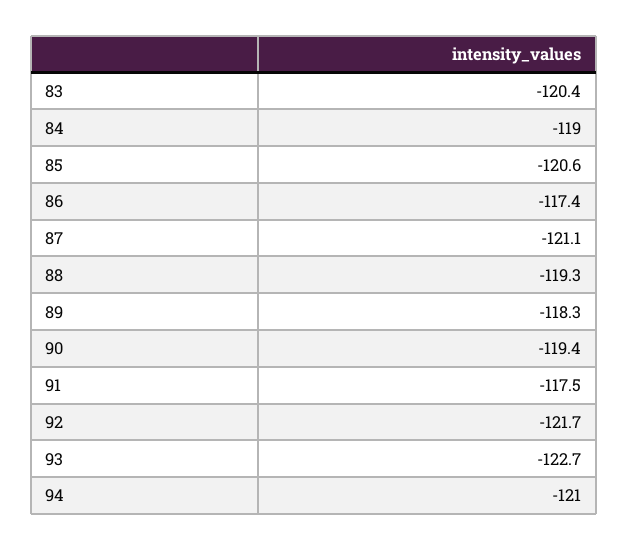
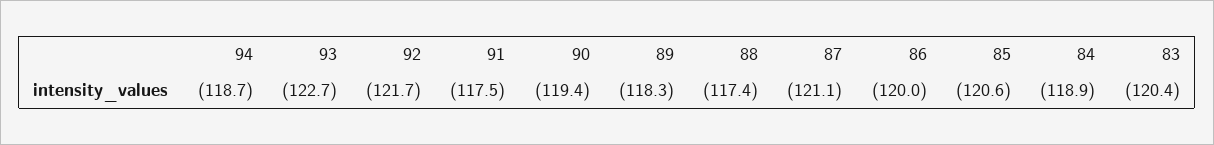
  {
    "83": -120.4,
-   "84": -119,
+   "84": -118.9,
    "85": -120.6,
-   "86": -117.4,
+   "86": -120,
    "87": -121.1,
-   "88": -119.3,
+   "88": -117.4,
    "89": -118.3,
    "90": -119.4,
    "91": -117.5,
    "92": -121.7,
    "93": -122.7,
-   "94": -121
+   "94": -118.7
  }

